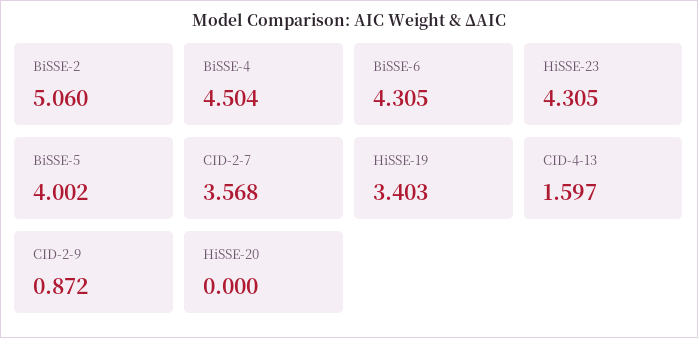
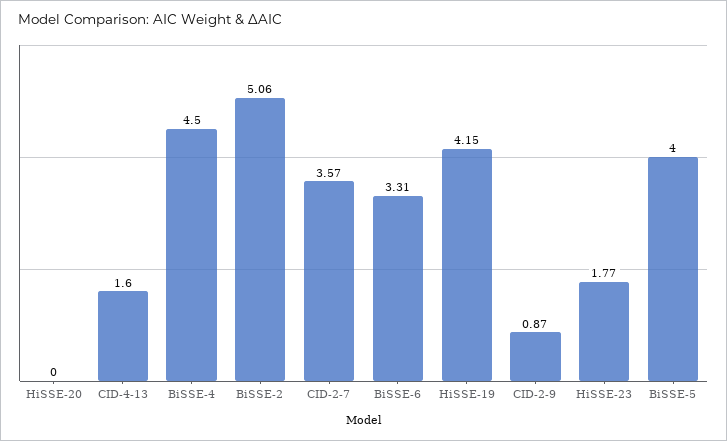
  {
    "BiSSE-2": 5.06,
    "BiSSE-4": 4.504,
-   "BiSSE-6": 4.305,
+   "BiSSE-6": 3.31,
-   "HiSSE-23": 4.305,
+   "HiSSE-23": 1.77,
    "BiSSE-5": 4.002,
    "CID-2-7": 3.568,
-   "HiSSE-19": 3.403,
+   "HiSSE-19": 4.15,
    "CID-4-13": 1.597,
    "CID-2-9": 0.872,
    "HiSSE-20": 0
  }

